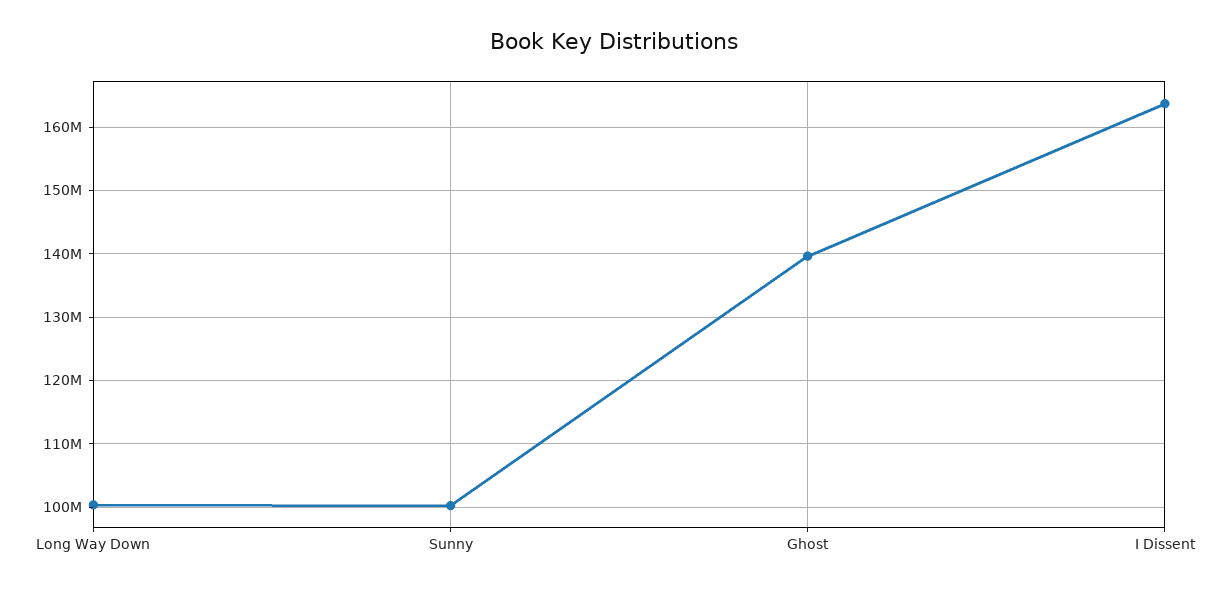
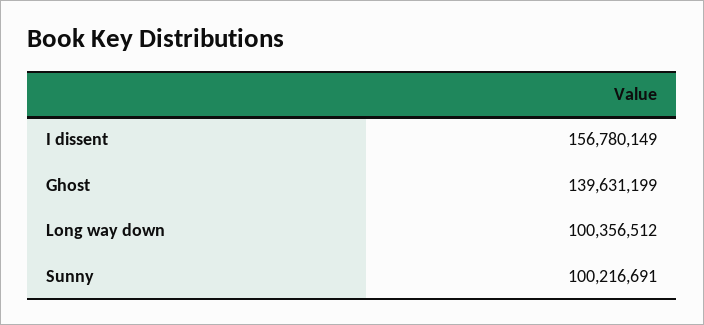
  {
    "Long Way Down": 100356512,
    "Sunny": 100216691,
    "Ghost": 139631199,
-   "I Dissent": 164000000
+   "I Dissent": 156780149
  }

